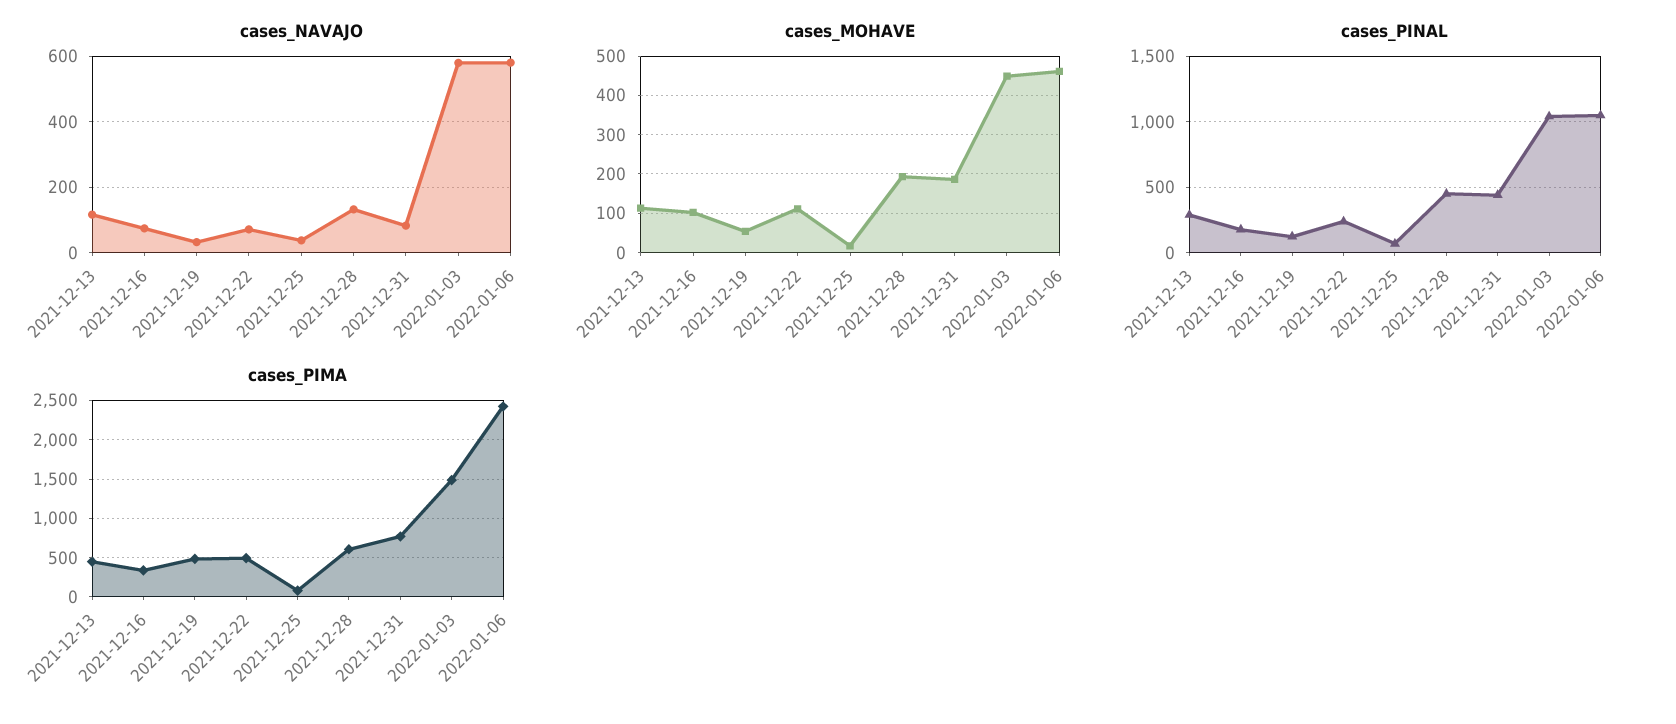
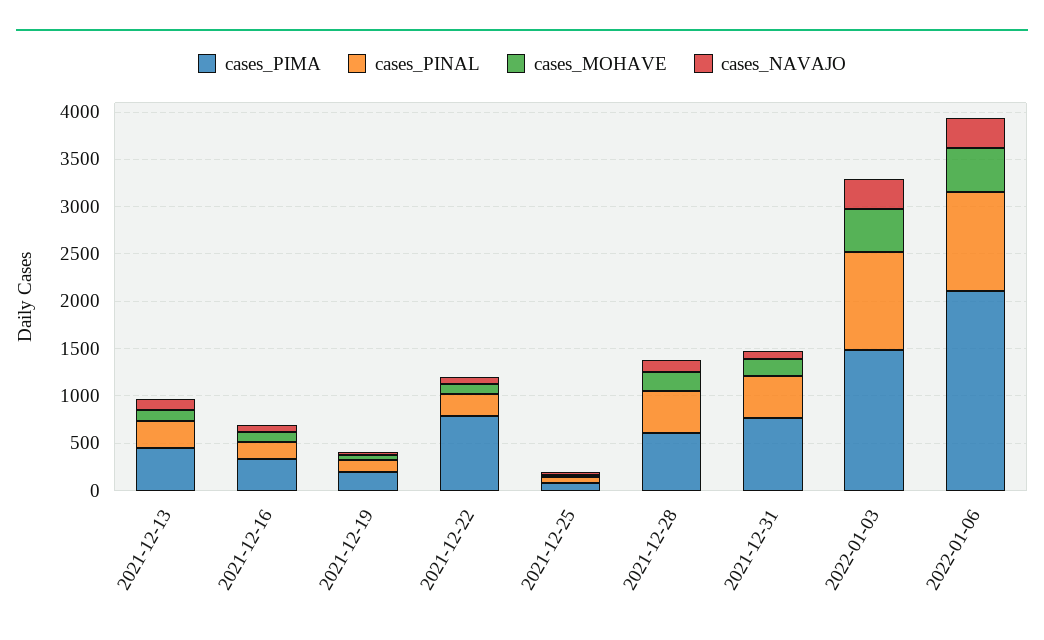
  {
    "cases_NAVAJO": {
      "2021-12-13": 120,
      "2021-12-16": 80,
      "2021-12-19": 40,
      "2021-12-22": 80,
      "2021-12-25": 40,
      "2021-12-28": 140,
      "2021-12-31": 80,
-     "2022-01-03": 580,
+     "2022-01-03": 300,
-     "2022-01-06": 580
+     "2022-01-06": 300
    },
    "cases_MOHAVE": {
      "2021-12-13": 120,
      "2021-12-16": 100,
      "2021-12-19": 60,
      "2021-12-22": 120,
      "2021-12-25": 20,
      "2021-12-28": 200,
      "2021-12-31": 180,
      "2022-01-03": 440,
      "2022-01-06": 460
    },
    "cases_PINAL": {
      "2021-12-13": 300,
      "2021-12-16": 200,
      "2021-12-19": 100,
      "2021-12-22": 250,
      "2021-12-25": 50,
      "2021-12-28": 450,
      "2021-12-31": 450,
      "2022-01-03": 1050,
      "2022-01-06": 1050
    },
    "cases_PIMA": {
      "2021-12-13": 400,
      "2021-12-16": 300,
-     "2021-12-19": 500,
+     "2021-12-19": 200,
-     "2021-12-22": 500,
+     "2021-12-22": 800,
      "2021-12-25": 100,
      "2021-12-28": 600,
      "2021-12-31": 800,
      "2022-01-03": 1500,
-     "2022-01-06": 2400
+     "2022-01-06": 2100
    }
  }

